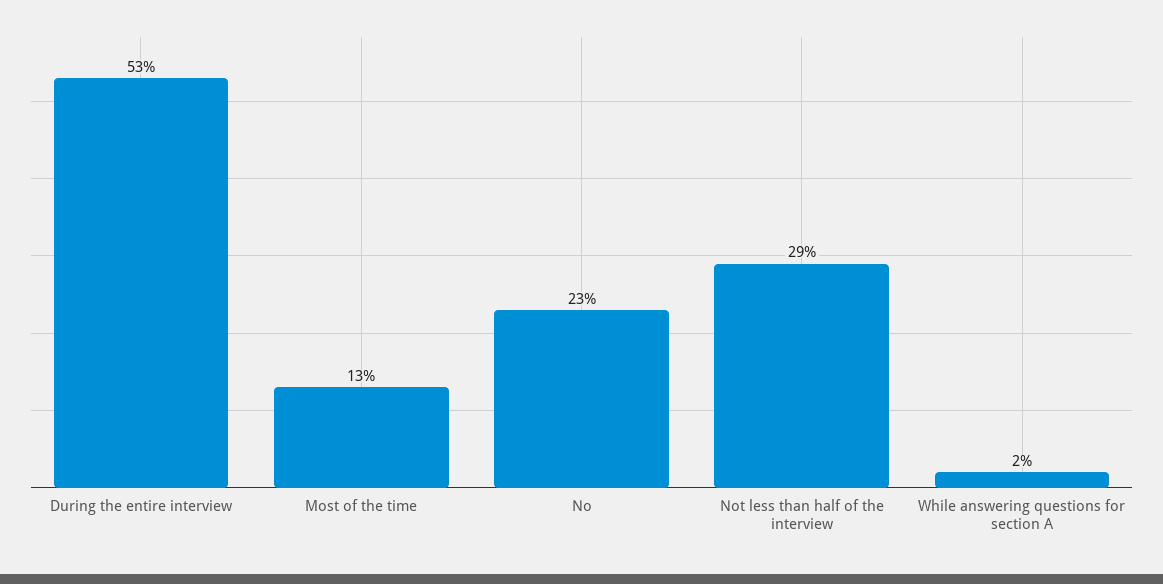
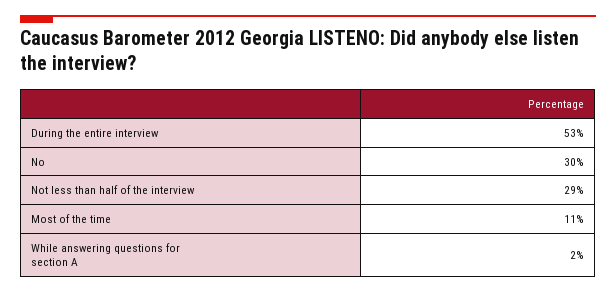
  {
    "During the entire interview": 53,
-   "Most of the time": 13,
+   "Most of the time": 11,
-   "No": 23,
+   "No": 30,
    "Not less than half of the interview": 29,
    "While answering questions for section A": 2
  }

